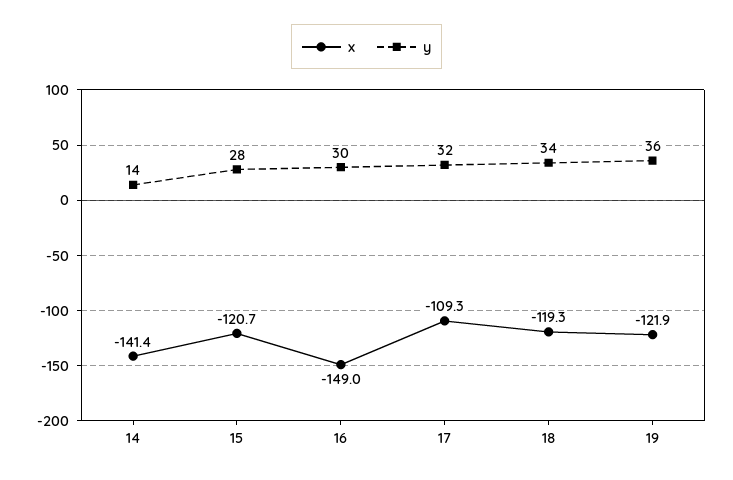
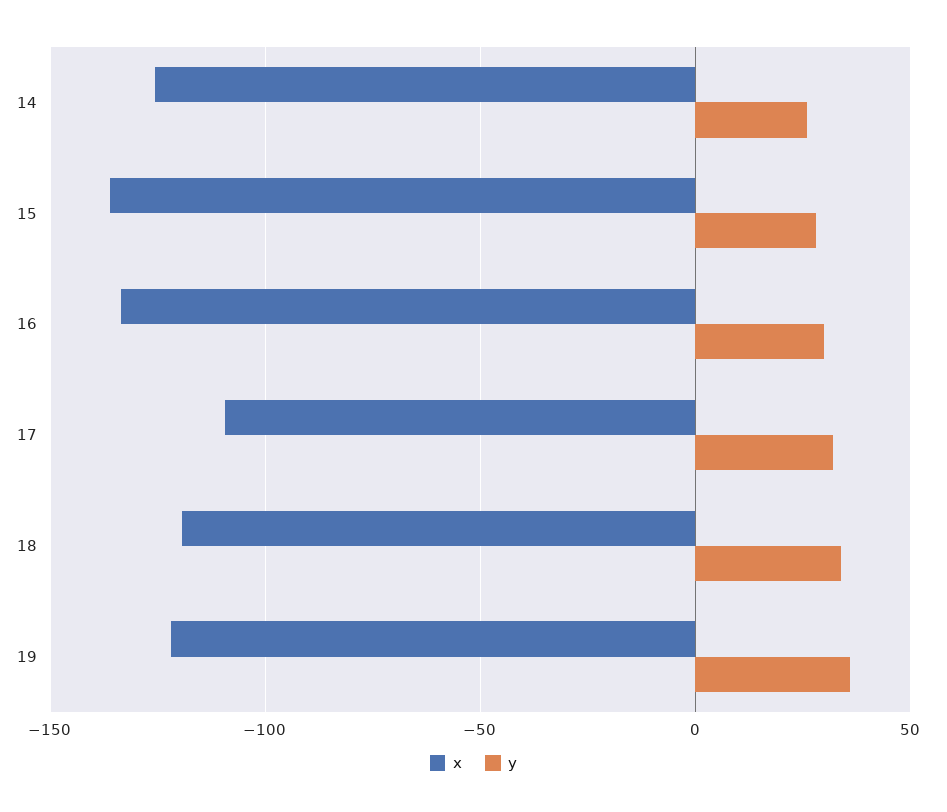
  {
    "x": {
-     "14": -141.4,
+     "14": -125,
-     "15": -120.7,
+     "15": -135,
-     "16": -149,
+     "16": -135,
      "17": -109.3,
      "18": -119.3,
      "19": -121.9
    },
    "y": {
-     "14": 14,
+     "14": 25,
      "15": 28,
      "16": 30,
      "17": 32,
      "18": 34,
      "19": 36
    }
  }

